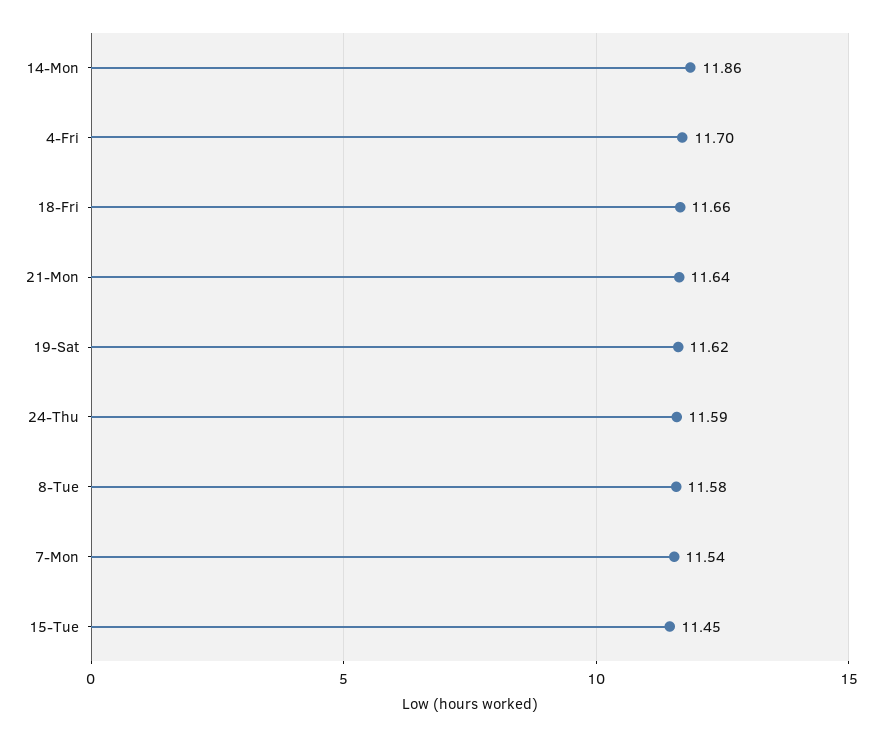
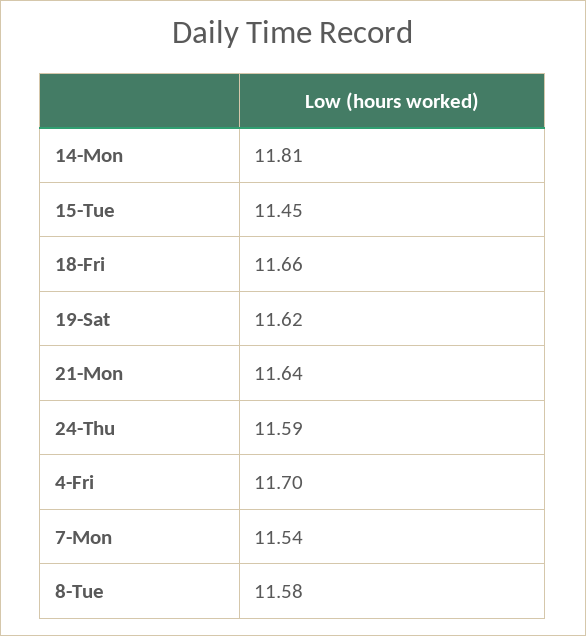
  {
-   "14-Mon": 11.86,
+   "14-Mon": 11.81,
    "4-Fri": 11.7,
    "18-Fri": 11.66,
    "21-Mon": 11.64,
    "19-Sat": 11.62,
    "24-Thu": 11.59,
    "8-Tue": 11.58,
    "7-Mon": 11.54,
    "15-Tue": 11.45
  }

